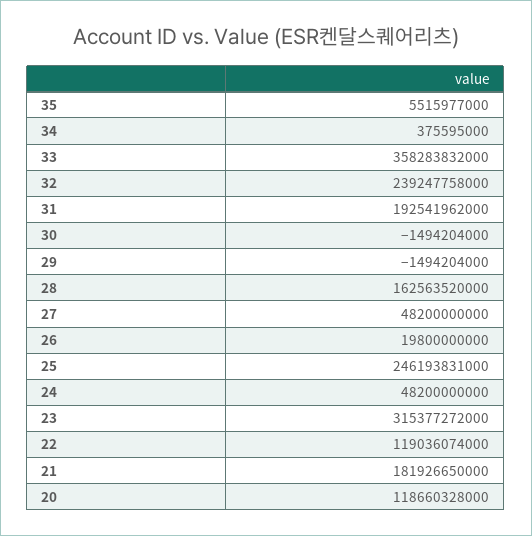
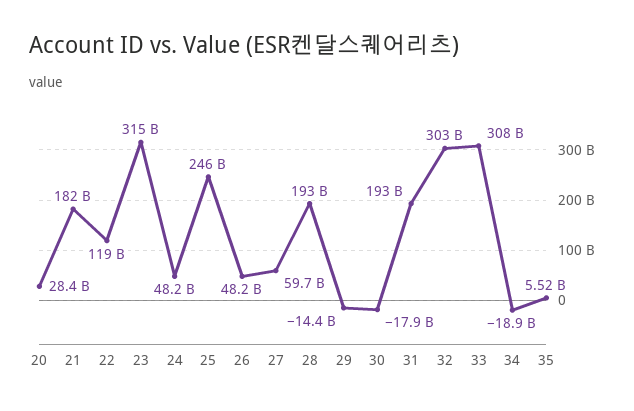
  {
    "35": 5515977000,
-   "34": 375595000,
+   "34": -18900000000,
-   "33": 358283832000,
+   "33": 308000000000,
-   "32": 239247758000,
+   "32": 303000000000,
    "31": 192541962000,
-   "30": -1494204000,
+   "30": -17900000000,
-   "29": -1494204000,
+   "29": -14400000000,
-   "28": 162563520000,
+   "28": 193000000000,
-   "27": 48200000000,
+   "27": 59700000000,
-   "26": 19800000000,
+   "26": 48200000000,
    "25": 246193831000,
    "24": 48200000000,
    "23": 315377272000,
    "22": 119036074000,
    "21": 181926650000,
-   "20": 118660328000
+   "20": 28400000000
  }

